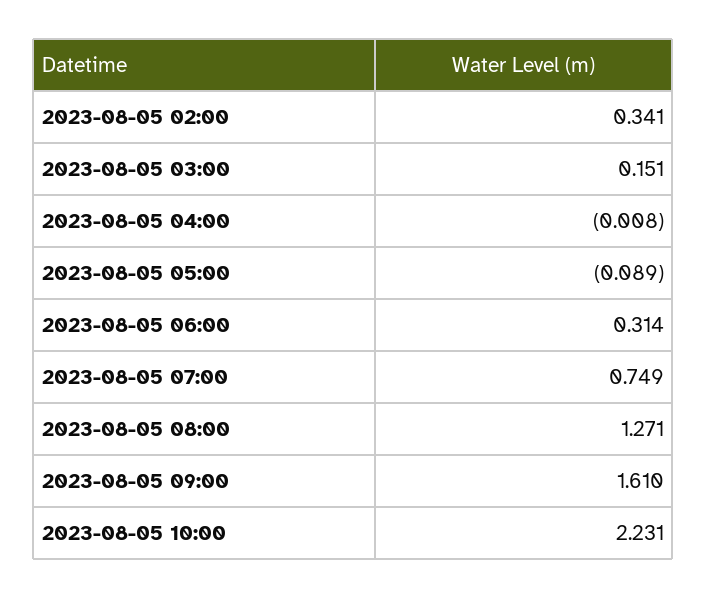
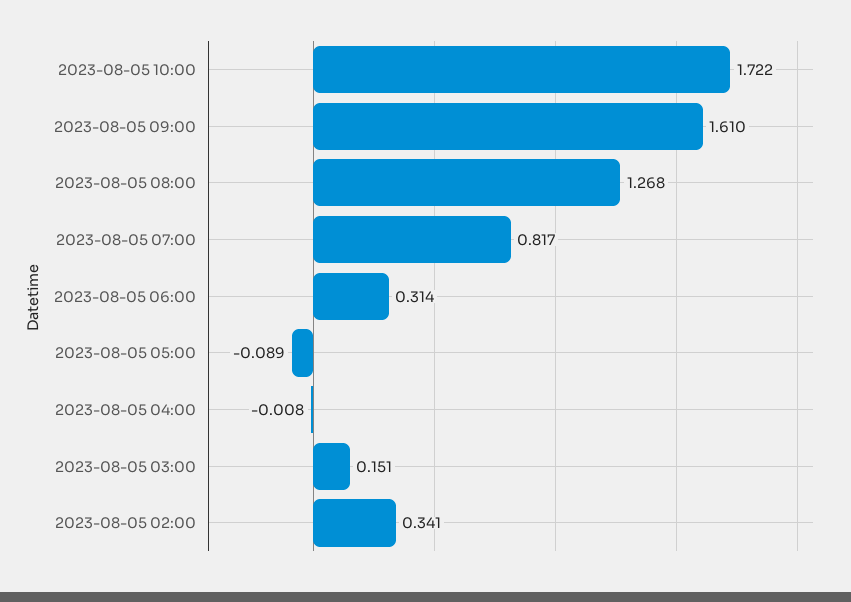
  {
    "2023-08-05 02:00": 0.341,
    "2023-08-05 03:00": 0.151,
    "2023-08-05 04:00": -0.008,
    "2023-08-05 05:00": -0.089,
    "2023-08-05 06:00": 0.314,
-   "2023-08-05 07:00": 0.749,
+   "2023-08-05 07:00": 0.817,
-   "2023-08-05 08:00": 1.271,
+   "2023-08-05 08:00": 1.268,
    "2023-08-05 09:00": 1.61,
-   "2023-08-05 10:00": 2.231
+   "2023-08-05 10:00": 1.722
  }

